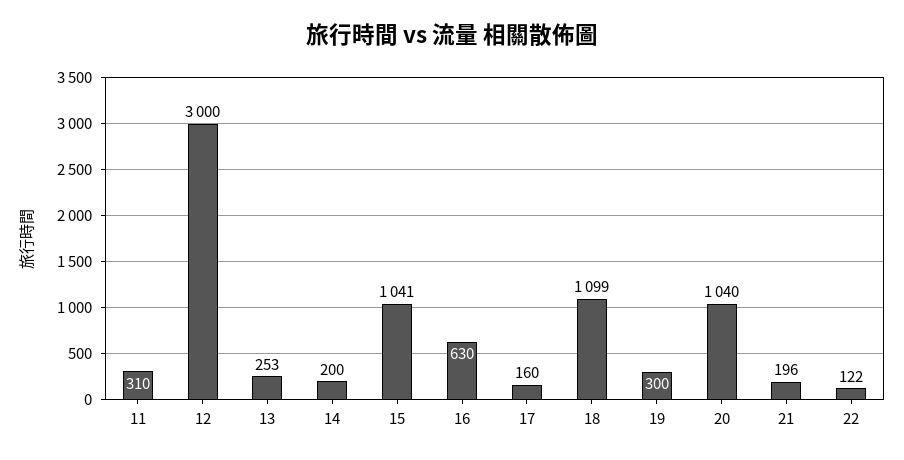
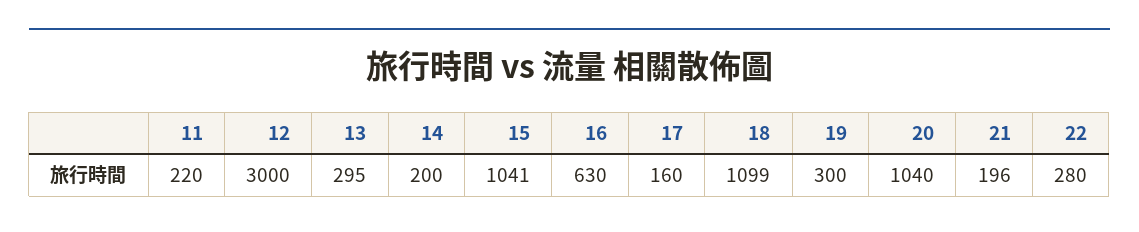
  {
-   "11": 310,
+   "11": 220,
    "12": 3000,
-   "13": 253,
+   "13": 295,
    "14": 200,
    "15": 1041,
    "16": 630,
    "17": 160,
    "18": 1099,
    "19": 300,
    "20": 1040,
    "21": 196,
-   "22": 122
+   "22": 280
  }

